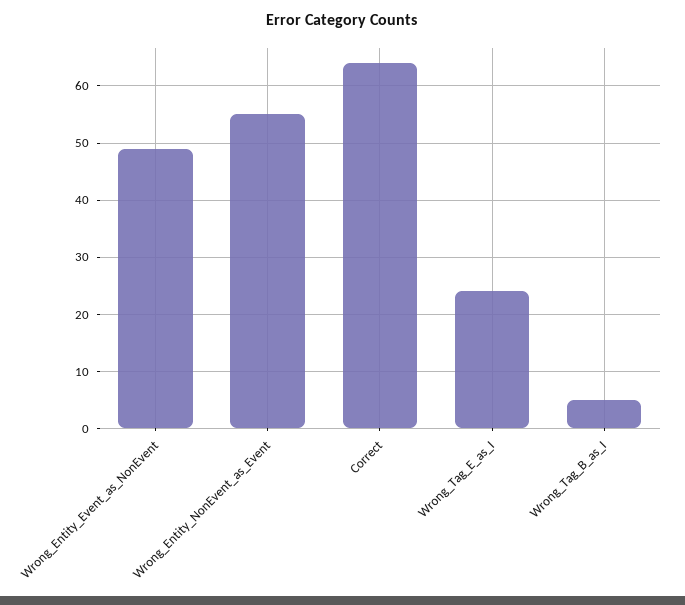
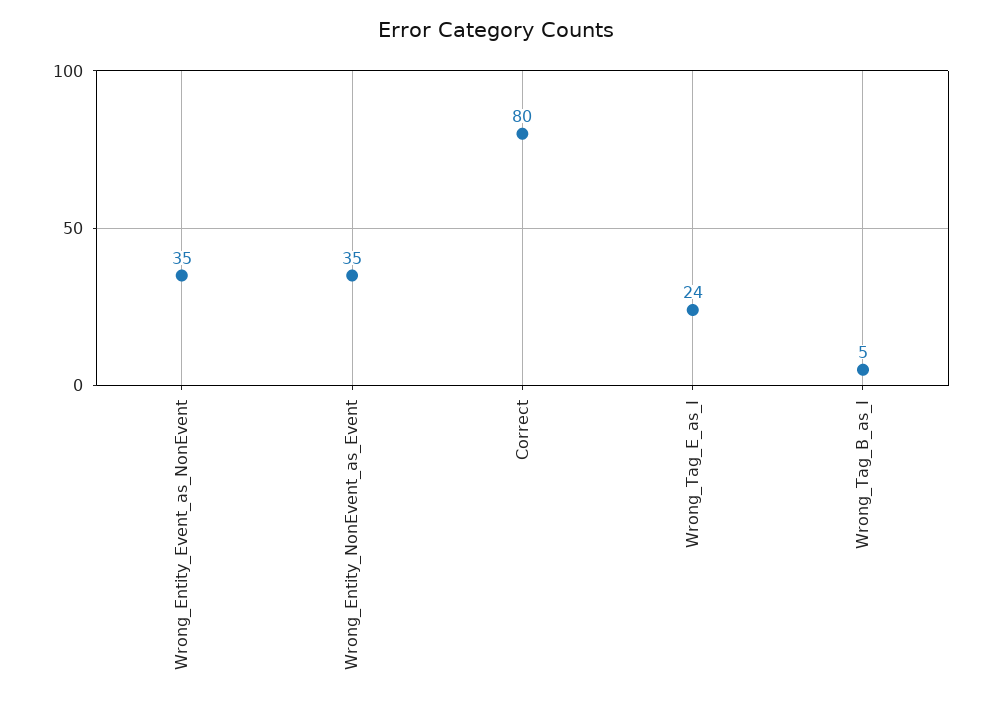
  {
-   "Wrong_Entity_Event_as_NonEvent": 50,
+   "Wrong_Entity_Event_as_NonEvent": 35,
-   "Wrong_Entity_NonEvent_as_Event": 55,
+   "Wrong_Entity_NonEvent_as_Event": 35,
-   "Correct": 65,
+   "Correct": 80,
    "Wrong_Tag_E_as_I": 24,
    "Wrong_Tag_B_as_I": 5
  }

